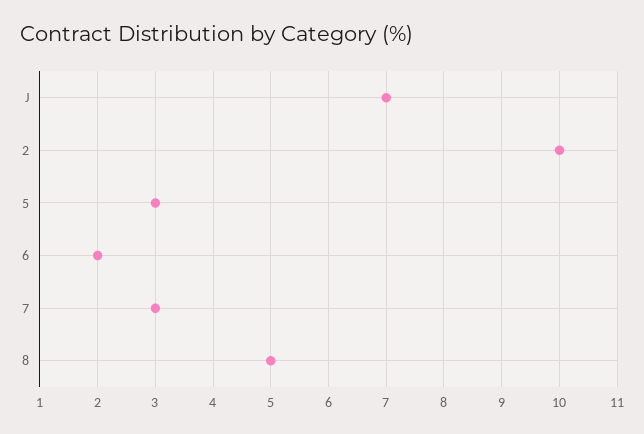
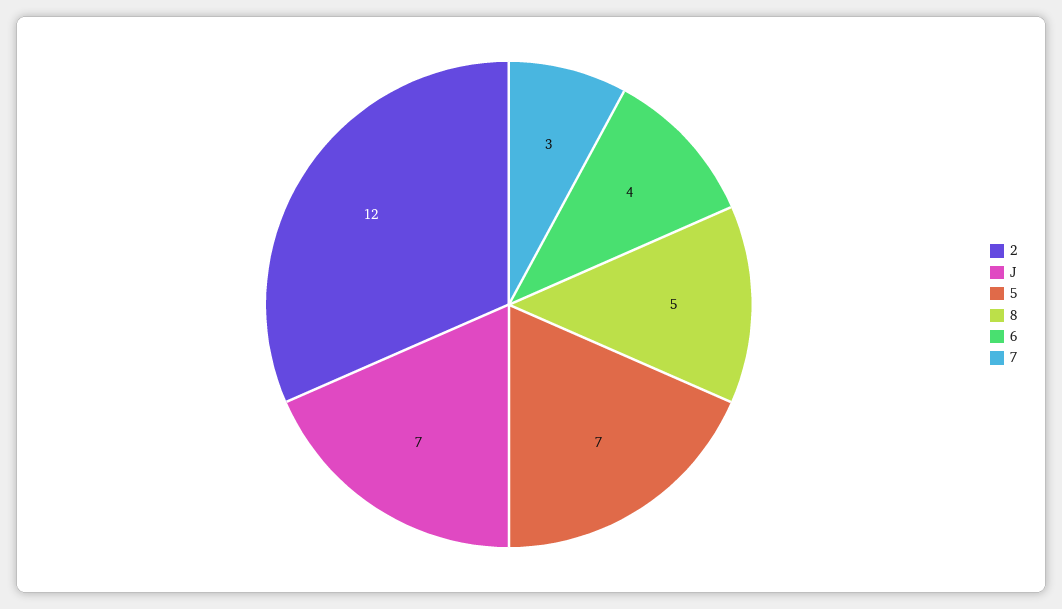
  {
    "J": 7,
-   "2": 10,
+   "2": 12,
-   "5": 3,
+   "5": 7,
-   "6": 2,
+   "6": 4,
    "7": 3,
    "8": 5
  }

